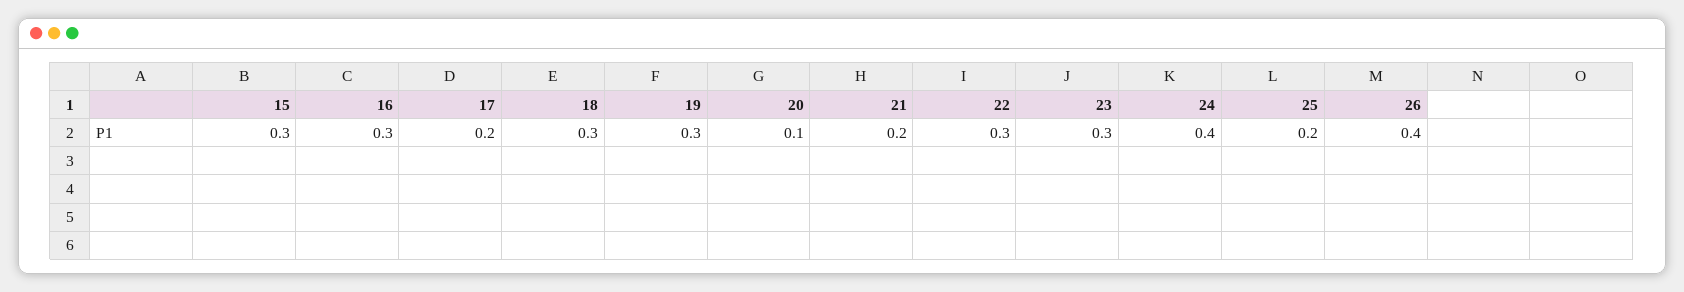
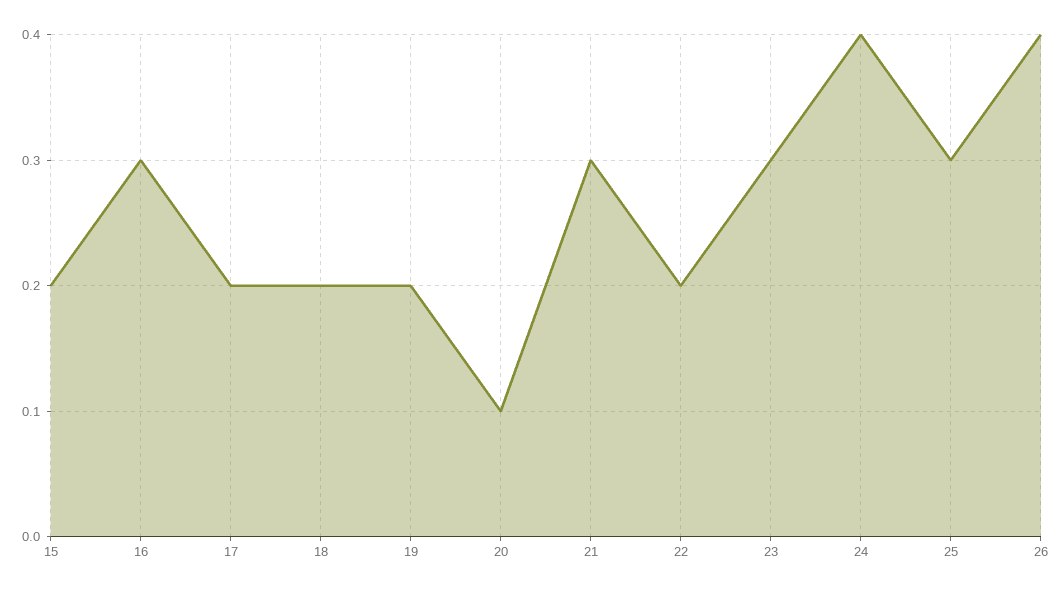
  {
-   "15": 0.3,
+   "15": 0.2,
    "16": 0.3,
    "17": 0.2,
-   "18": 0.3,
+   "18": 0.2,
-   "19": 0.3,
+   "19": 0.2,
    "20": 0.1,
-   "21": 0.2,
+   "21": 0.3,
-   "22": 0.3,
+   "22": 0.2,
    "23": 0.3,
    "24": 0.4,
-   "25": 0.2,
+   "25": 0.3,
    "26": 0.4
  }

